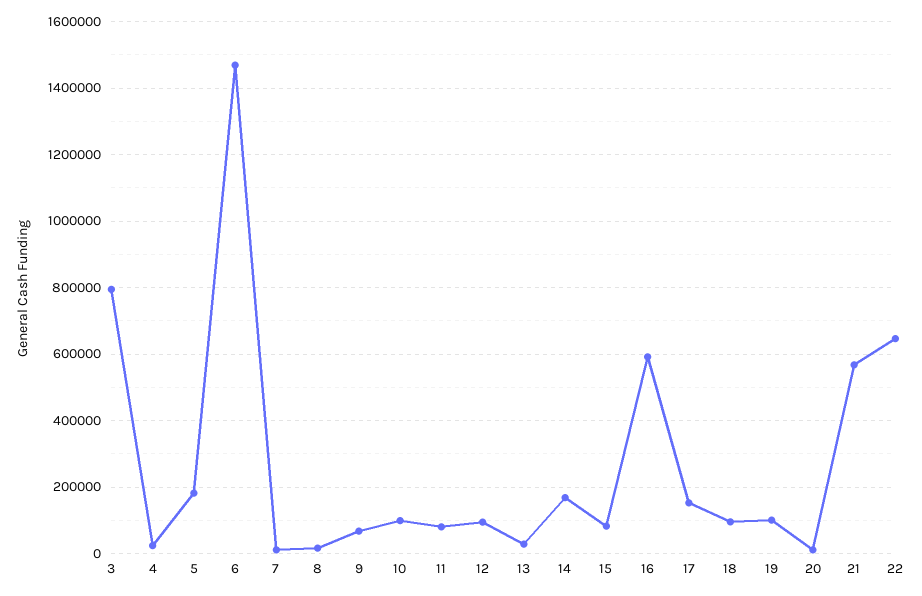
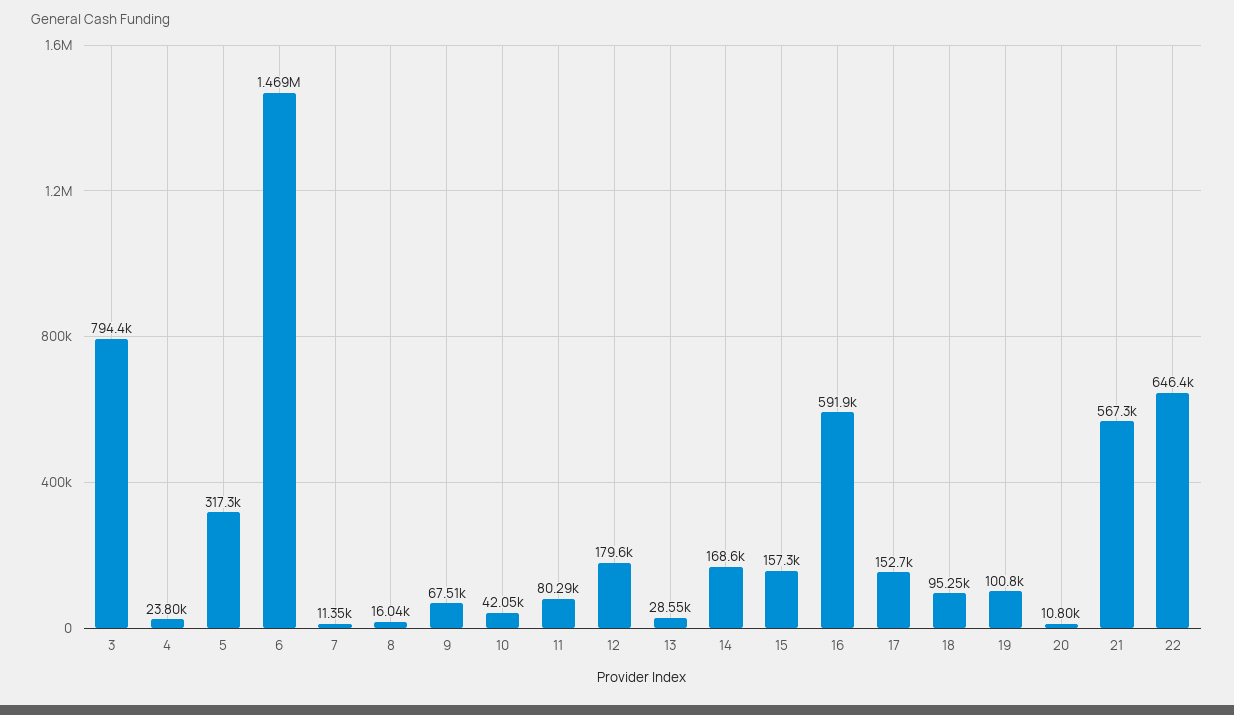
  {
    "3": 794400,
    "4": 23800,
-   "5": 180000,
+   "5": 317300,
    "6": 1469000,
    "7": 11350,
    "8": 16040,
    "9": 67510,
-   "10": 100000,
+   "10": 42050,
    "11": 80290,
-   "12": 100000,
+   "12": 179600,
    "13": 28550,
    "14": 168600,
-   "15": 80000,
+   "15": 157300,
    "16": 591900,
    "17": 152700,
    "18": 95250,
    "19": 100800,
    "20": 10800,
    "21": 567300,
    "22": 646400
  }

